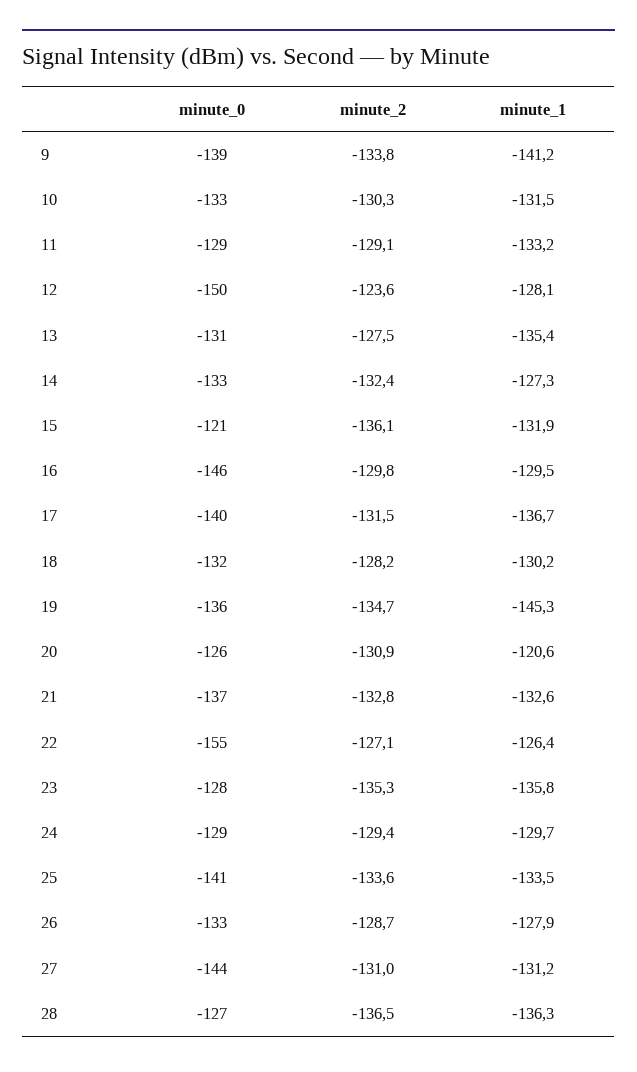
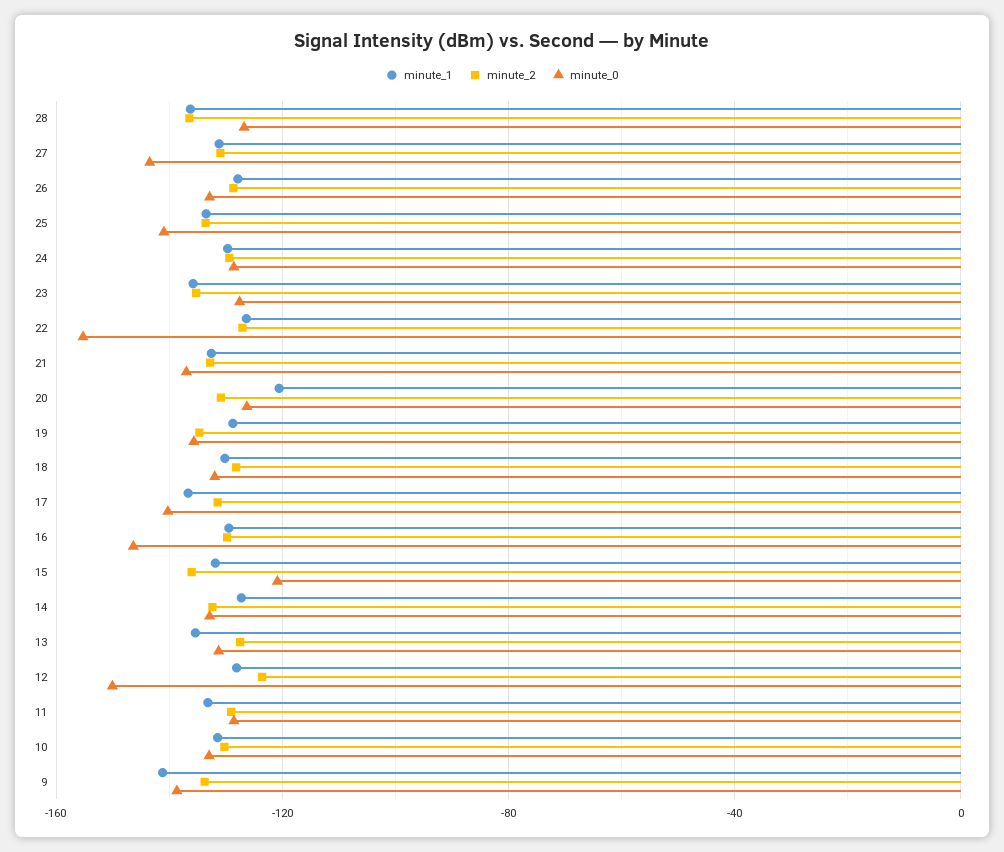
  {
    "minute_0": {
      "9": -139,
      "10": -133,
      "11": -129,
      "12": -150,
      "13": -131,
      "14": -133,
      "15": -121,
      "16": -146,
      "17": -140,
      "18": -132,
      "19": -136,
      "20": -126,
      "21": -137,
      "22": -155,
      "23": -128,
      "24": -129,
      "25": -141,
      "26": -133,
      "27": -144,
      "28": -127
    },
    "minute_2": {
      "9": -133.8,
      "10": -130.3,
      "11": -129.1,
      "12": -123.6,
      "13": -127.5,
      "14": -132.4,
      "15": -136.1,
      "16": -129.8,
      "17": -131.5,
      "18": -128.2,
      "19": -134.7,
      "20": -130.9,
      "21": -132.8,
      "22": -127.1,
      "23": -135.3,
      "24": -129.4,
      "25": -133.6,
      "26": -128.7,
      "27": -131,
      "28": -136.5
    },
    "minute_1": {
      "9": -141.2,
      "10": -131.5,
      "11": -133.2,
      "12": -128.1,
      "13": -135.4,
      "14": -127.3,
      "15": -131.9,
      "16": -129.5,
      "17": -136.7,
      "18": -130.2,
-     "19": -145.3,
+     "19": -130,
      "20": -120.6,
      "21": -132.6,
      "22": -126.4,
      "23": -135.8,
      "24": -129.7,
      "25": -133.5,
      "26": -127.9,
      "27": -131.2,
      "28": -136.3
    }
  }

